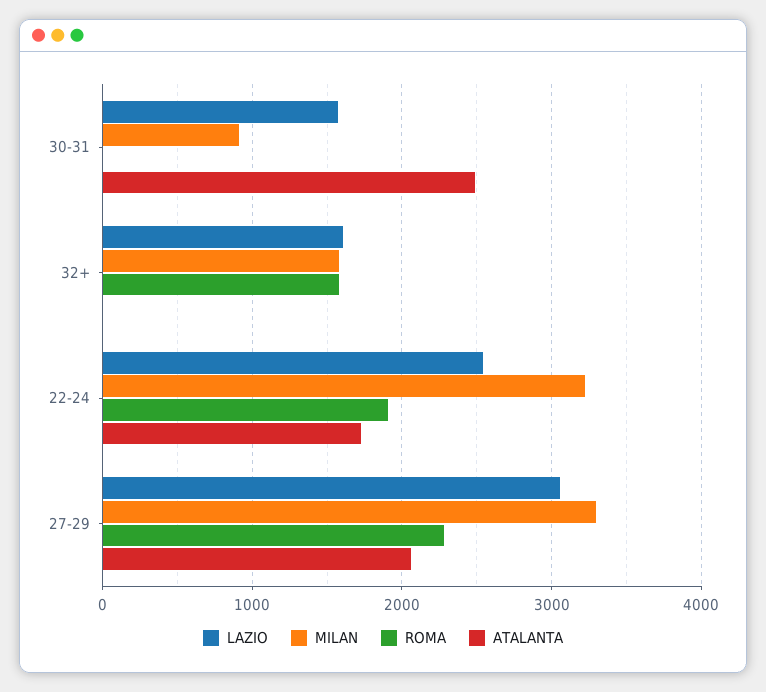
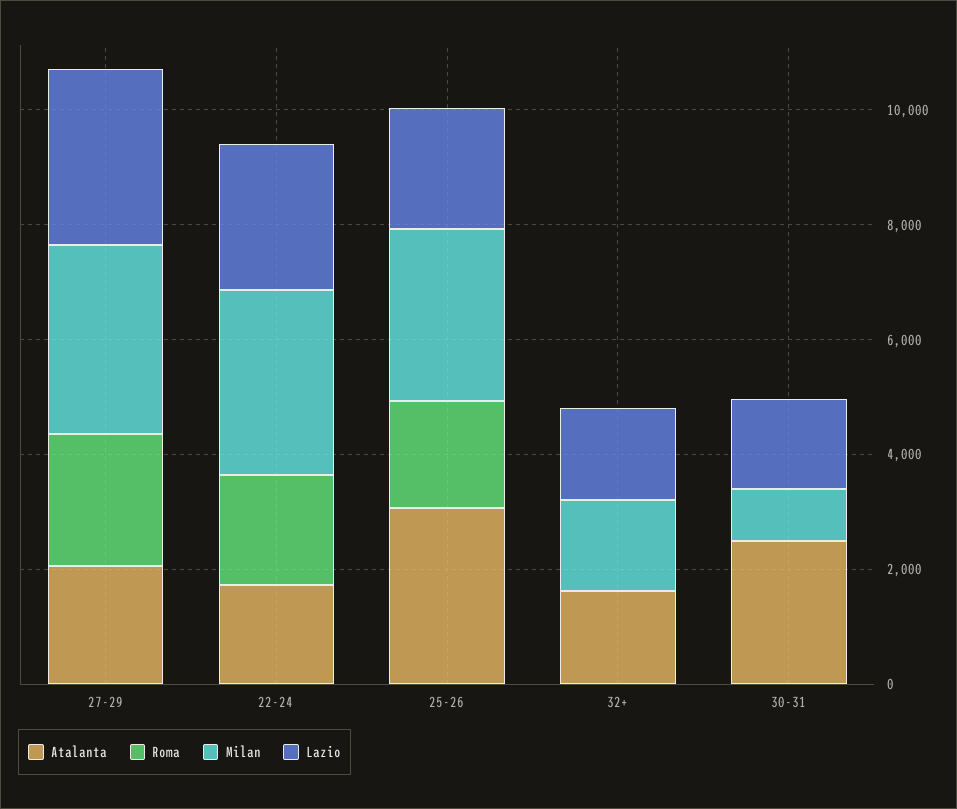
  {
    "LAZIO": {
      "30-31": 1600,
      "32+": 1600,
      "22-24": 2500,
-     "27-29": 3100
+     "27-29": 3100,
+     "25-26": 2000
    },
    "MILAN": {
      "30-31": 900,
      "32+": 1600,
      "22-24": 3200,
-     "27-29": 3300
+     "27-29": 3300,
+     "25-26": 3000
    },
    "ROMA": {
      "30-31": 0,
-     "32+": 1600,
+     "32+": 0,
      "22-24": 1900,
-     "27-29": 2300
+     "27-29": 2300,
+     "25-26": 2000
    },
    "ATALANTA": {
      "30-31": 2500,
-     "32+": 0,
+     "32+": 1500,
      "22-24": 1700,
-     "27-29": 2100
+     "27-29": 2100,
+     "25-26": 3000
    }
  }

